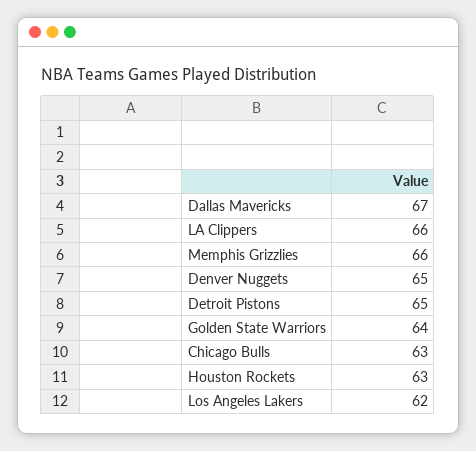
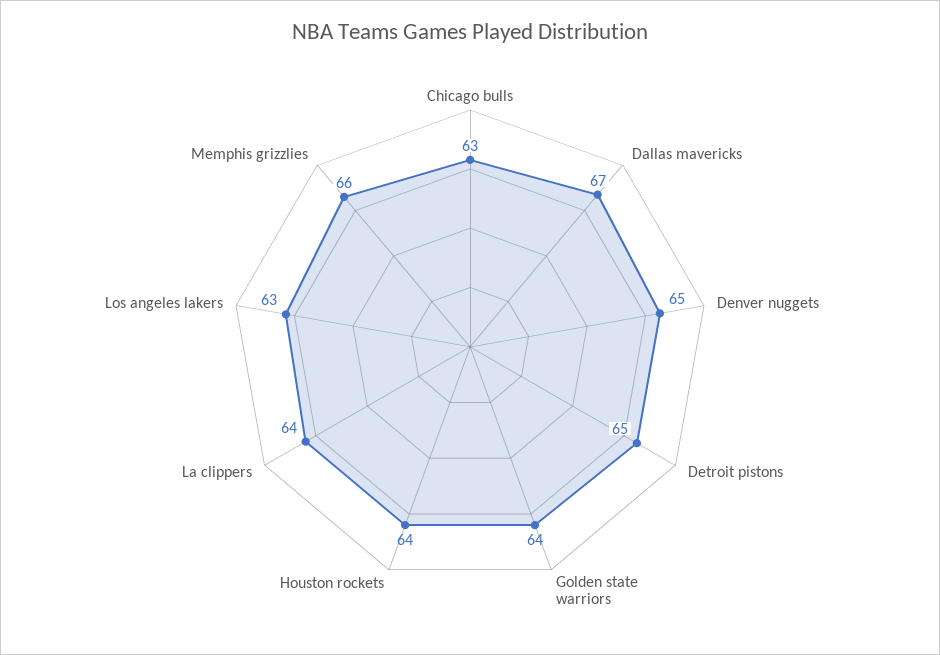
  {
    "Dallas Mavericks": 67,
-   "LA Clippers": 66,
+   "LA Clippers": 64,
    "Memphis Grizzlies": 66,
    "Denver Nuggets": 65,
    "Detroit Pistons": 65,
    "Golden State Warriors": 64,
    "Chicago Bulls": 63,
-   "Houston Rockets": 63,
+   "Houston Rockets": 64,
-   "Los Angeles Lakers": 62
+   "Los Angeles Lakers": 63
  }

